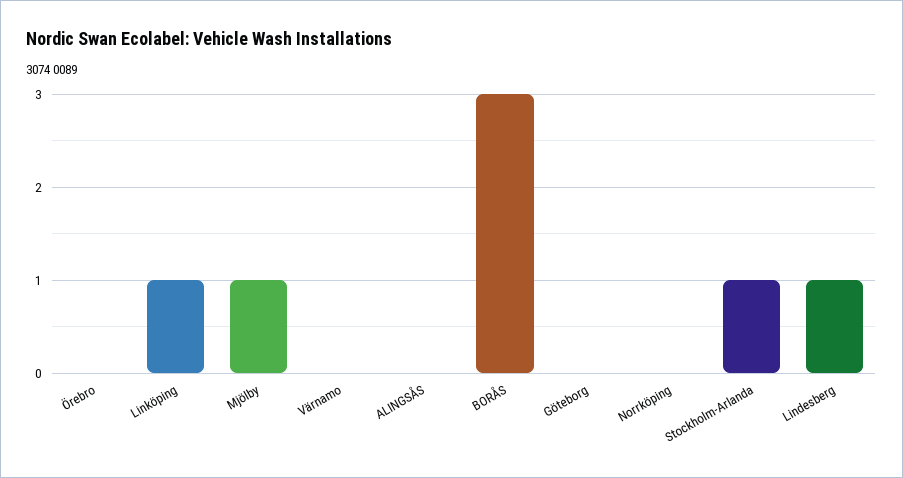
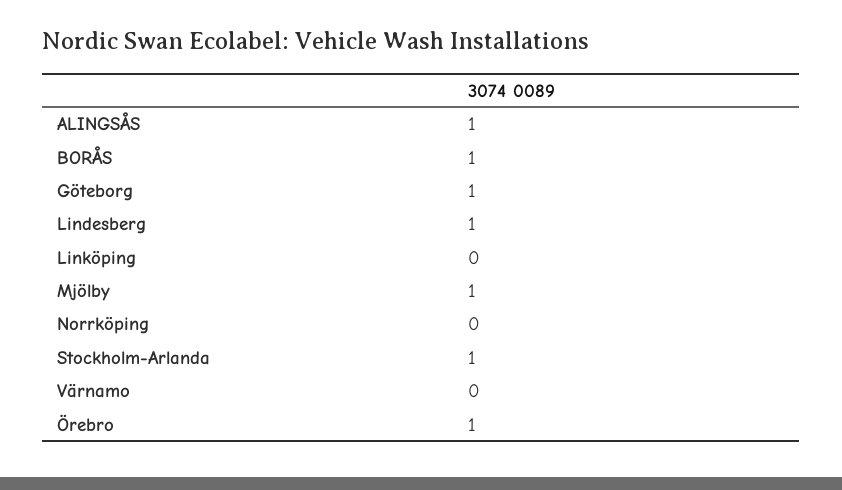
  {
-   "Örebro": 0,
+   "Örebro": 1,
-   "Linköping": 1,
+   "Linköping": 0,
    "Mjölby": 1,
    "Värnamo": 0,
-   "ALINGSÅS": 0,
+   "ALINGSÅS": 1,
-   "BORÅS": 3,
+   "BORÅS": 1,
-   "Göteborg": 0,
+   "Göteborg": 1,
    "Norrköping": 0,
    "Stockholm-Arlanda": 1,
    "Lindesberg": 1
  }

